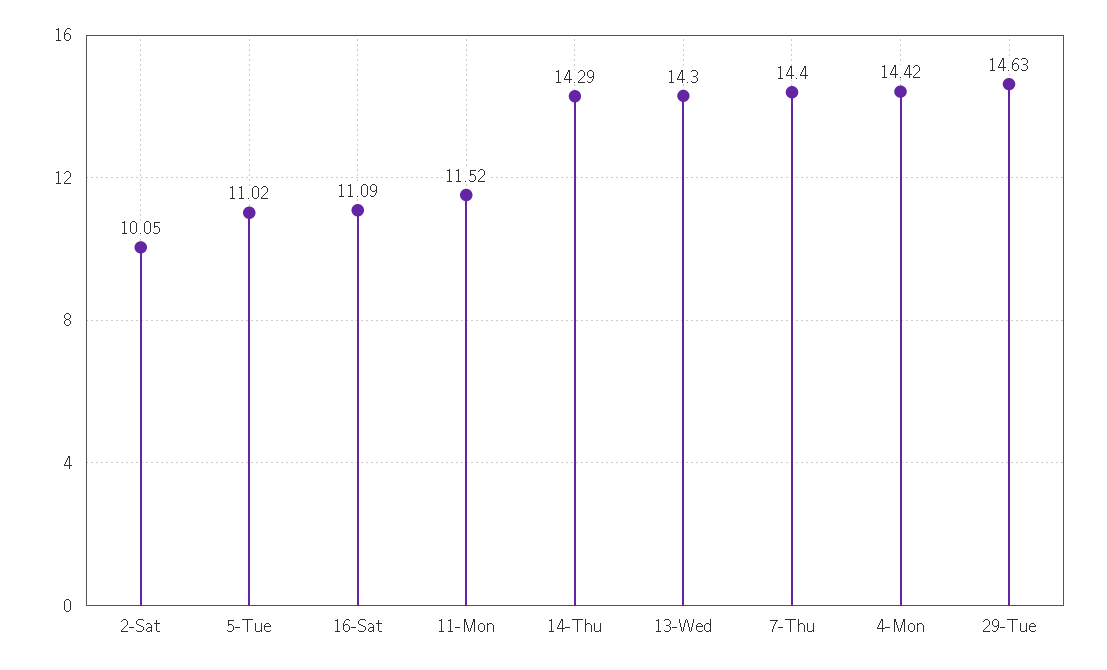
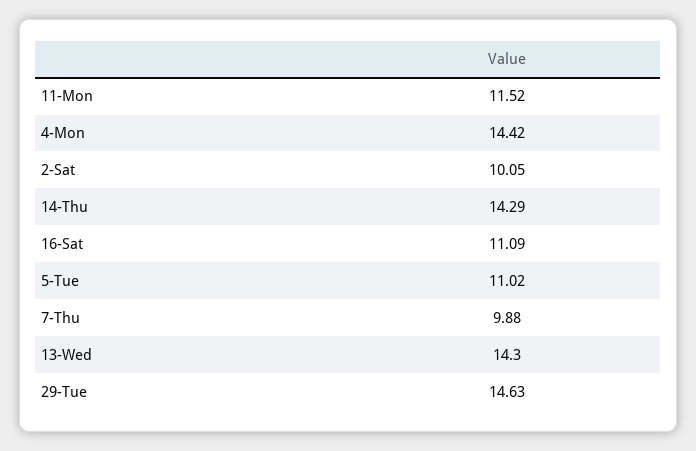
  {
    "2-Sat": 10.05,
    "5-Tue": 11.02,
    "16-Sat": 11.09,
    "11-Mon": 11.52,
    "14-Thu": 14.29,
    "13-Wed": 14.3,
-   "7-Thu": 14.4,
+   "7-Thu": 9.88,
    "4-Mon": 14.42,
    "29-Tue": 14.63
  }

